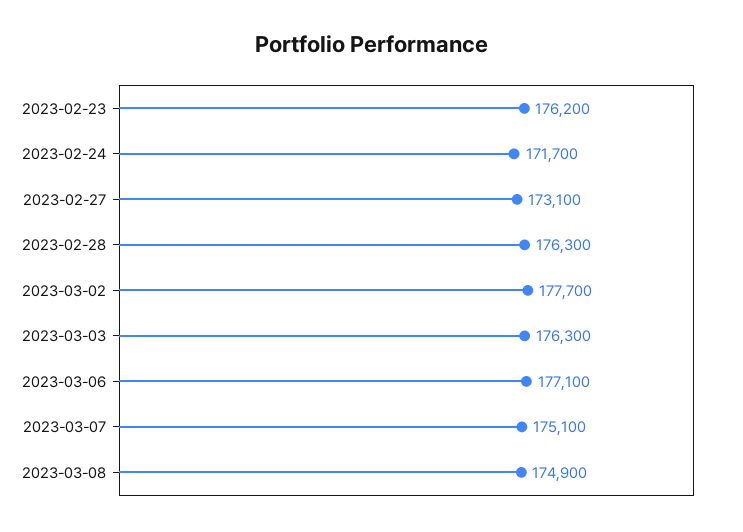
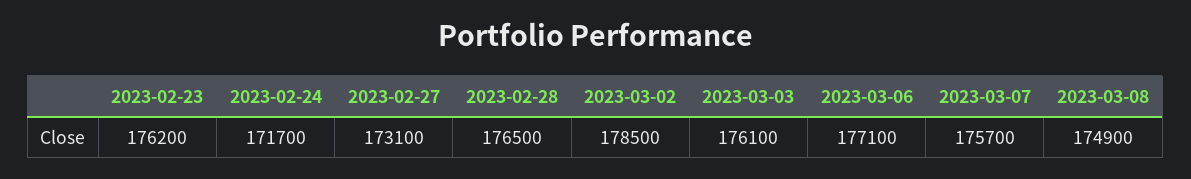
  {
    "2023-02-23": 176200,
    "2023-02-24": 171700,
    "2023-02-27": 173100,
-   "2023-02-28": 176300,
+   "2023-02-28": 176500,
-   "2023-03-02": 177700,
+   "2023-03-02": 178500,
-   "2023-03-03": 176300,
+   "2023-03-03": 176100,
    "2023-03-06": 177100,
-   "2023-03-07": 175100,
+   "2023-03-07": 175700,
    "2023-03-08": 174900
  }

